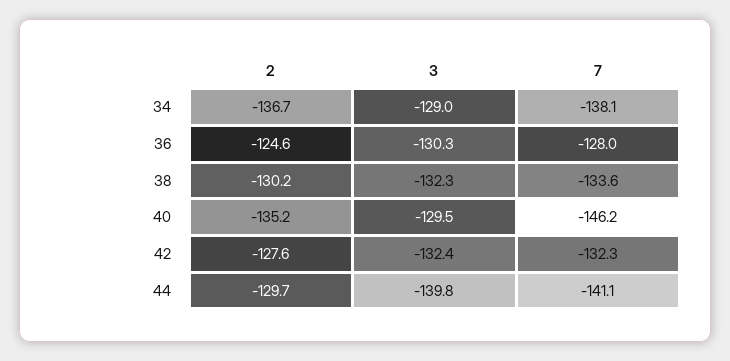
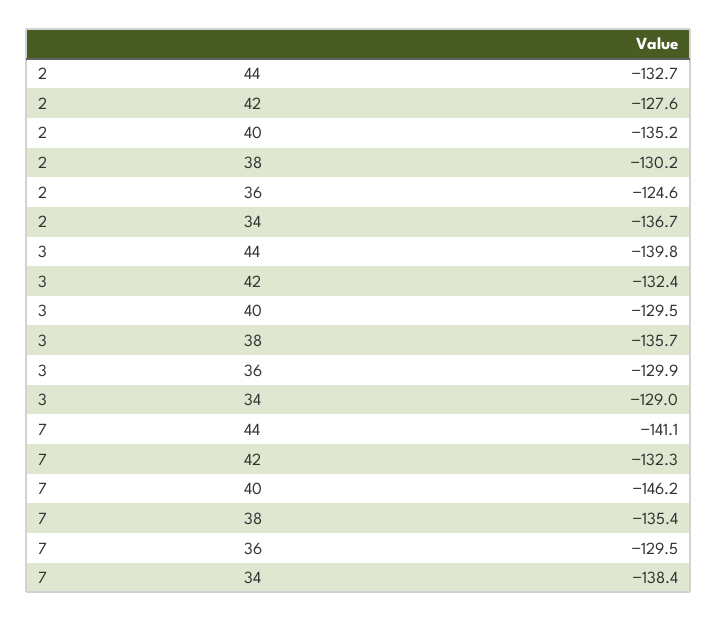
  {
    "2": {
      "34": -136.7,
      "36": -124.6,
      "38": -130.2,
      "40": -135.2,
      "42": -127.6,
-     "44": -129.7
+     "44": -132.7
    },
    "3": {
      "34": -129,
-     "36": -130.3,
+     "36": -129.9,
-     "38": -132.3,
+     "38": -135.7,
      "40": -129.5,
      "42": -132.4,
      "44": -139.8
    },
    "7": {
-     "34": -138.1,
+     "34": -138.4,
-     "36": -128,
+     "36": -129.5,
-     "38": -133.6,
+     "38": -135.4,
      "40": -146.2,
      "42": -132.3,
      "44": -141.1
    }
  }

